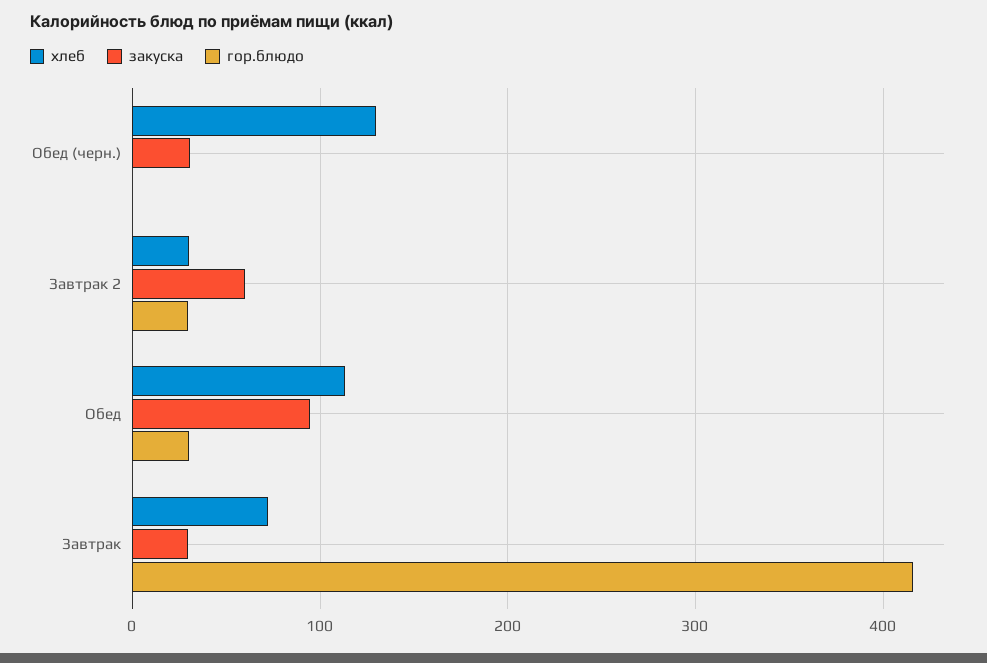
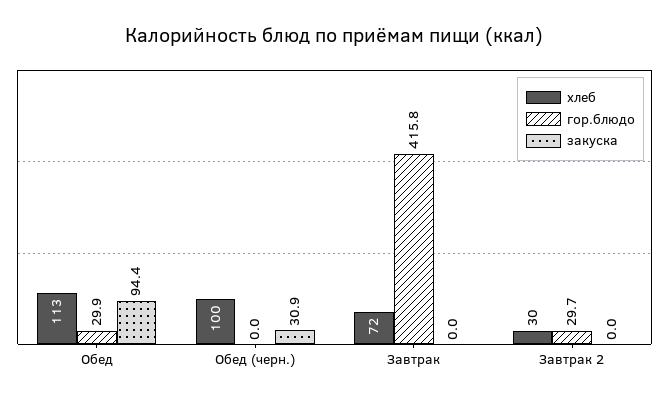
  {
    "хлеб": {
-     "Обед (черн.)": 130,
+     "Обед (черн.)": 100,
      "Завтрак 2": 30,
      "Обед": 113,
      "Завтрак": 72
    },
    "закуска": {
      "Обед (черн.)": 30.9,
-     "Завтрак 2": 60,
+     "Завтрак 2": 0,
      "Обед": 94.4,
-     "Завтрак": 30
+     "Завтрак": 0
    },
    "гор.блюдо": {
      "Обед (черн.)": 0,
      "Завтрак 2": 29.7,
      "Обед": 29.9,
      "Завтрак": 415.8
    }
  }

